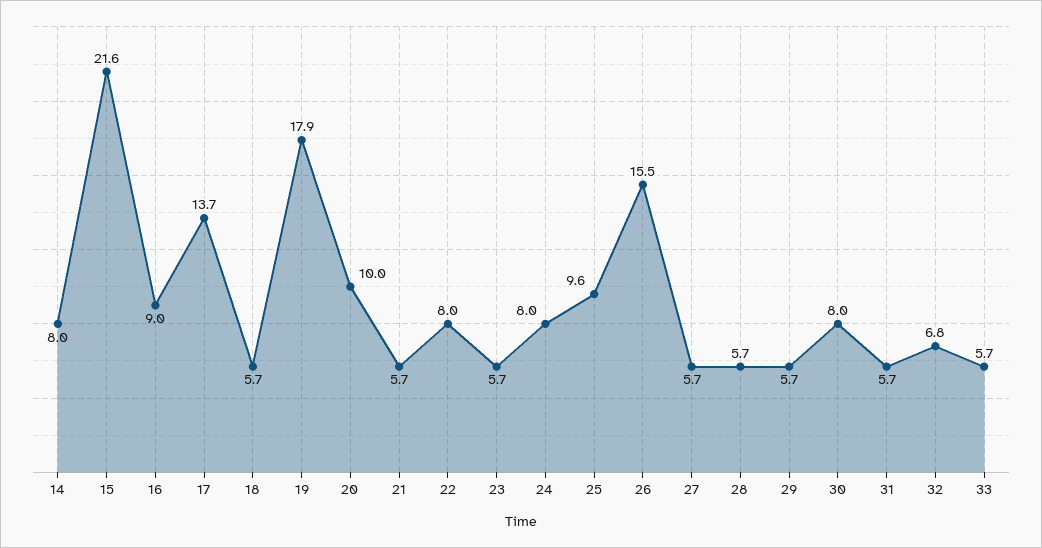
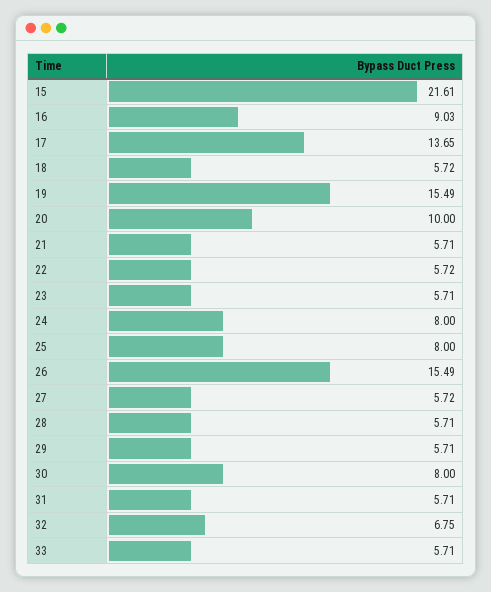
  {
-   "14": 8,
    "15": 21.61,
    "16": 9.03,
    "17": 13.65,
    "18": 5.72,
-   "19": 17.9,
+   "19": 15.49,
    "20": 10,
    "21": 5.71,
-   "22": 8,
+   "22": 5.72,
    "23": 5.71,
    "24": 8,
-   "25": 9.6,
+   "25": 8,
    "26": 15.49,
    "27": 5.72,
    "28": 5.71,
    "29": 5.71,
    "30": 8,
    "31": 5.71,
    "32": 6.75,
    "33": 5.71
  }

